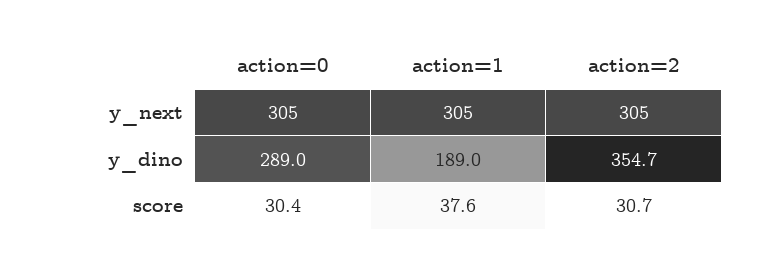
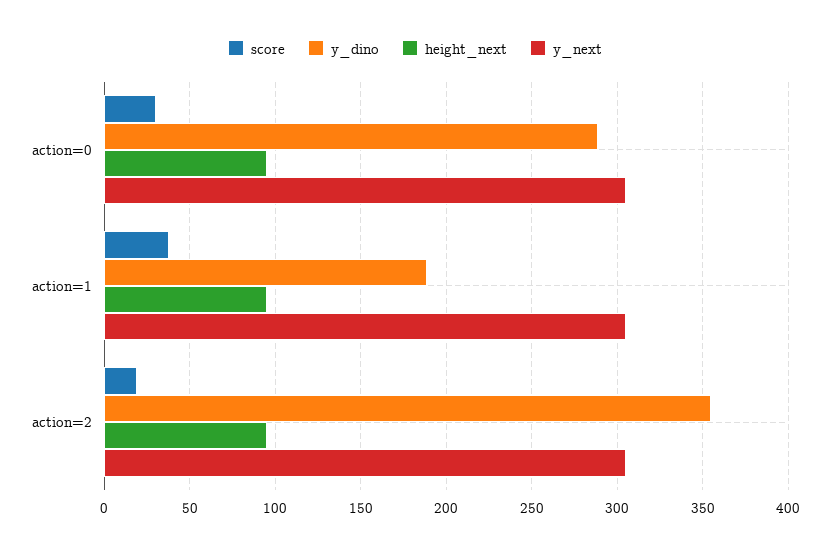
  {
    "y_next": {
      "action=0": 305,
      "action=1": 305,
      "action=2": 305
    },
    "y_dino": {
      "action=0": 289,
      "action=1": 189,
      "action=2": 354.7
    },
    "score": {
      "action=0": 30.4,
      "action=1": 37.6,
-     "action=2": 30.7
+     "action=2": 20
-   }
+   },
+   "height_next": {
+     "action=0": 95,
+     "action=1": 95,
+     "action=2": 95
+   }
  }

